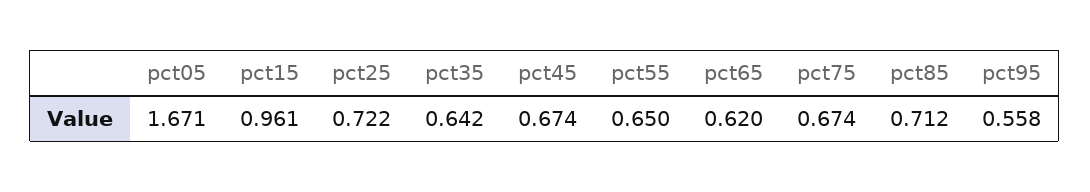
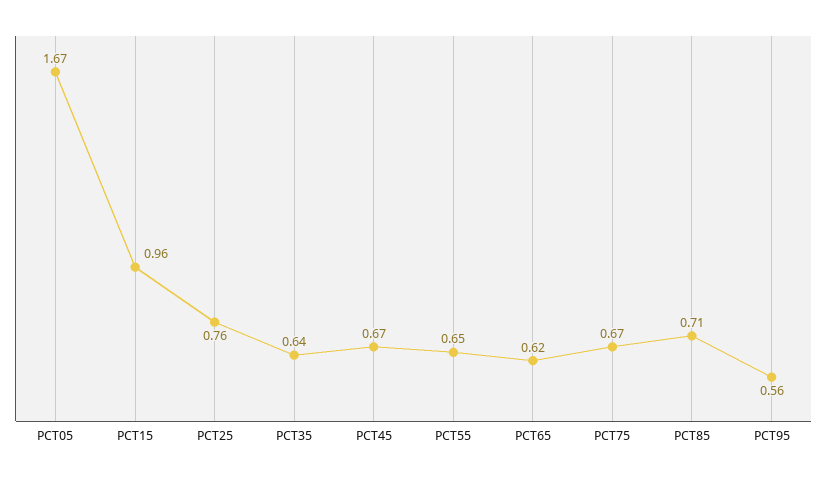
  {
    "pct05": 1.671,
    "pct15": 0.961,
-   "pct25": 0.722,
+   "pct25": 0.76,
    "pct35": 0.642,
    "pct45": 0.674,
    "pct55": 0.65,
    "pct65": 0.62,
    "pct75": 0.674,
    "pct85": 0.712,
    "pct95": 0.558
  }

